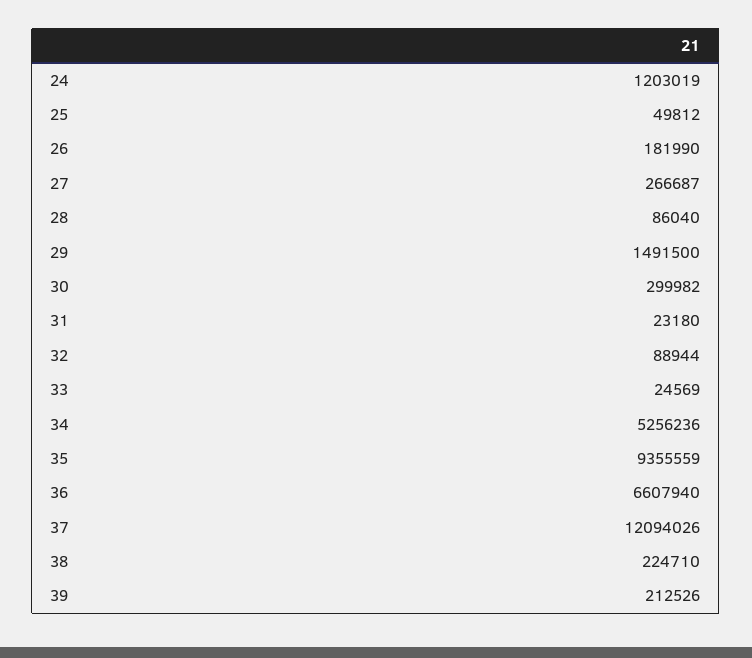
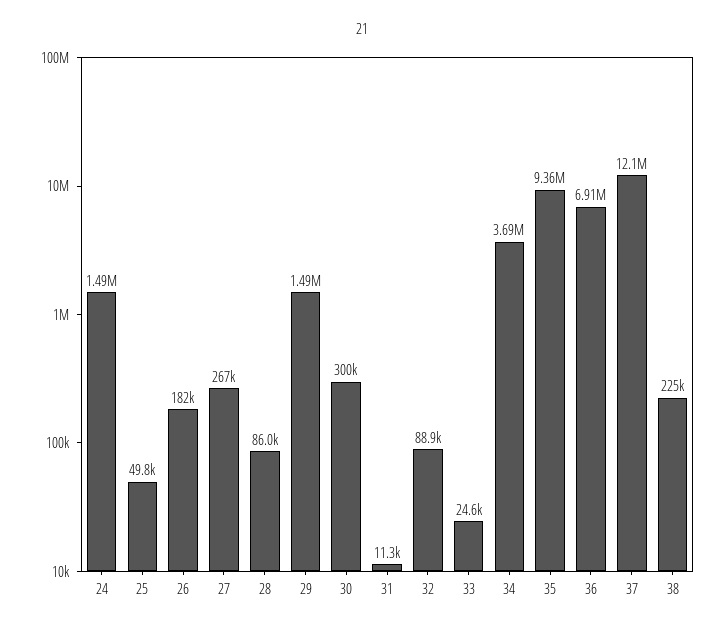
  {
-   "24": 1203019,
+   "24": 1490000,
    "25": 49812,
    "26": 181990,
    "27": 266687,
    "28": 86040,
    "29": 1491500,
    "30": 299982,
-   "31": 23180,
+   "31": 11300,
    "32": 88944,
    "33": 24569,
-   "34": 5256236,
+   "34": 3690000,
    "35": 9355559,
-   "36": 6607940,
+   "36": 6910000,
    "37": 12094026,
-   "38": 224710,
+   "38": 224710
-   "39": 212526
  }

